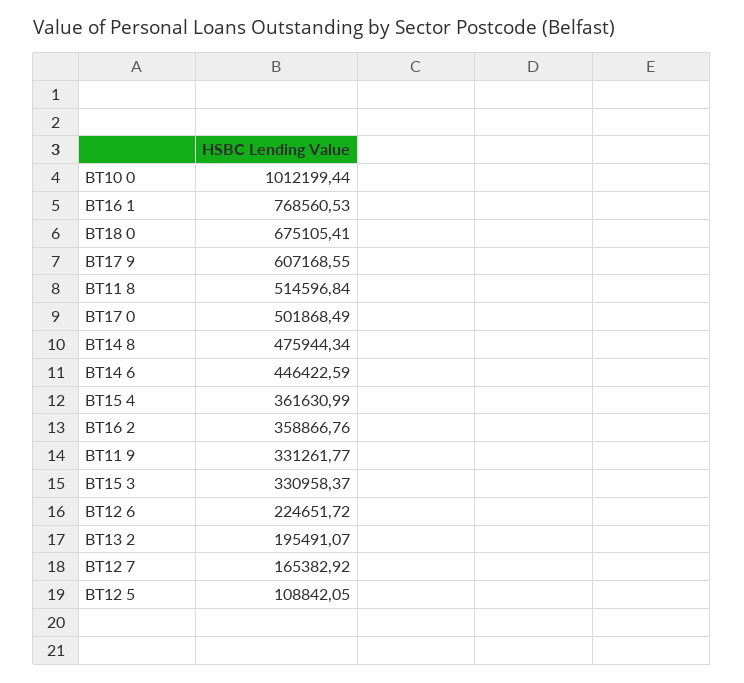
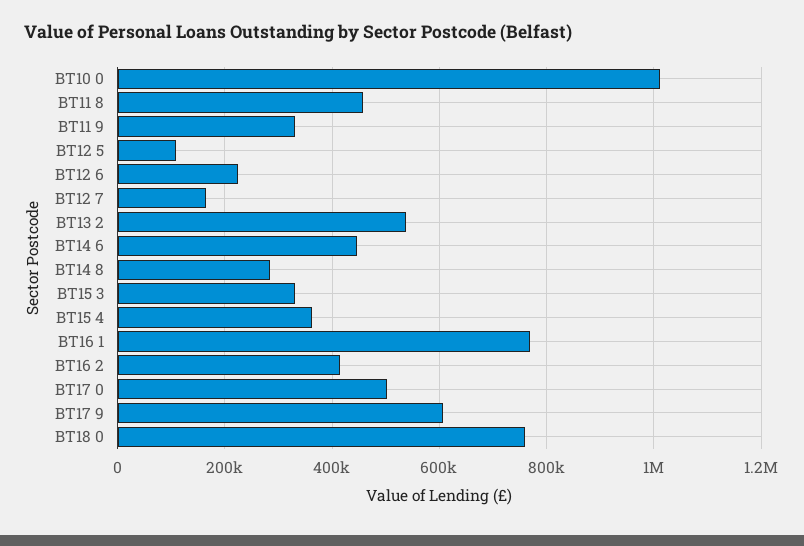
  {
    "BT10 0": 1012199.44,
    "BT16 1": 768560.53,
-   "BT18 0": 675105.41,
+   "BT18 0": 760000,
    "BT17 9": 607168.55,
-   "BT11 8": 514596.84,
+   "BT11 8": 460000,
    "BT17 0": 501868.49,
-   "BT14 8": 475944.34,
+   "BT14 8": 280000,
    "BT14 6": 446422.59,
    "BT15 4": 361630.99,
-   "BT16 2": 358866.76,
+   "BT16 2": 420000,
    "BT11 9": 331261.77,
    "BT15 3": 330958.37,
    "BT12 6": 224651.72,
-   "BT13 2": 195491.07,
+   "BT13 2": 540000,
    "BT12 7": 165382.92,
    "BT12 5": 108842.05
  }

